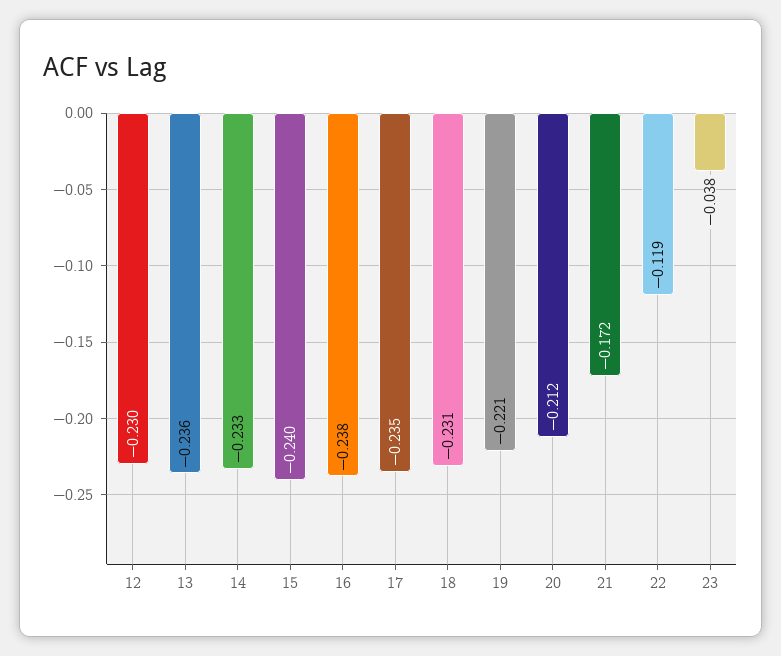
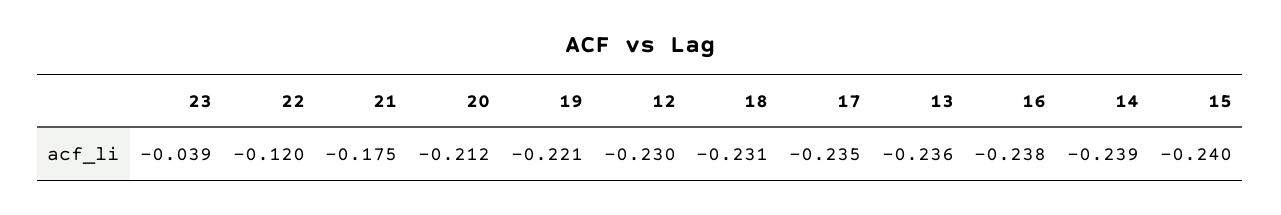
  {
    "12": -0.23,
    "13": -0.236,
-   "14": -0.233,
+   "14": -0.239,
    "15": -0.24,
    "16": -0.238,
    "17": -0.235,
    "18": -0.231,
    "19": -0.221,
    "20": -0.212,
-   "21": -0.172,
+   "21": -0.175,
-   "22": -0.119,
+   "22": -0.12,
-   "23": -0.038
+   "23": -0.039
  }

